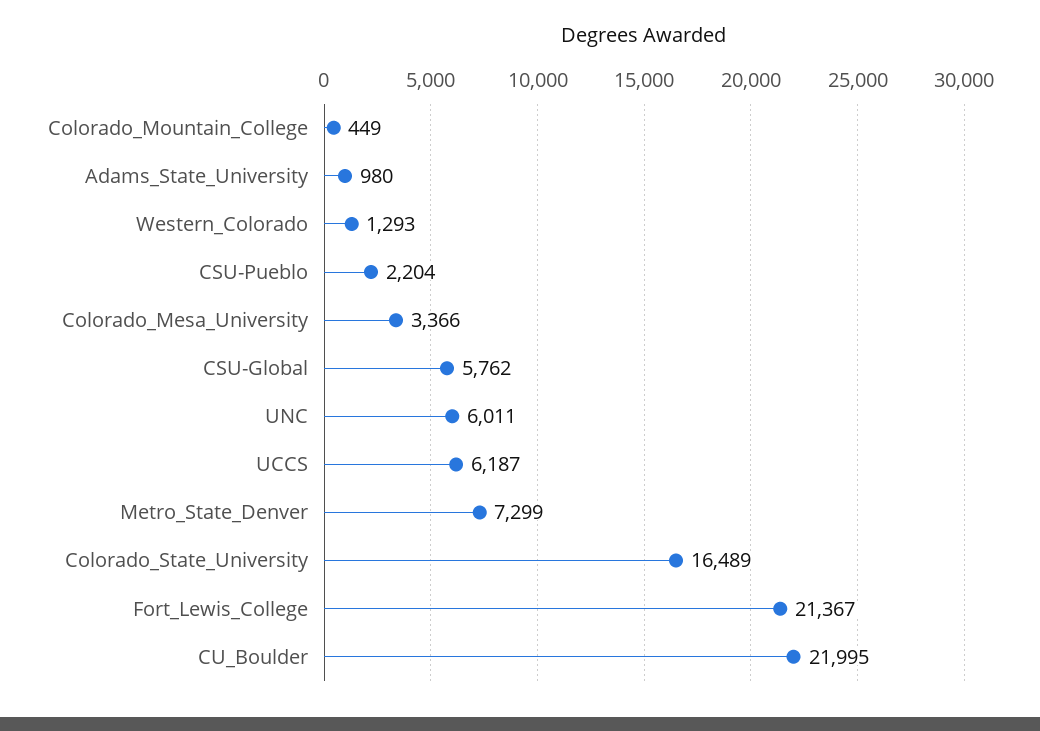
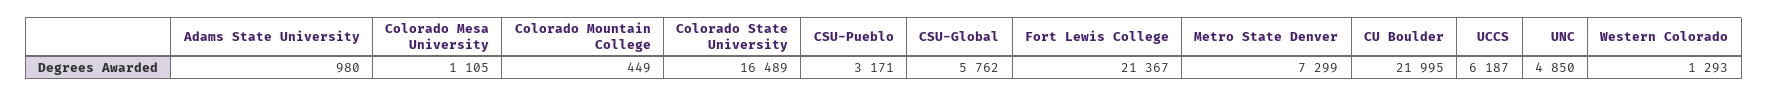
  {
    "Colorado_Mountain_College": 449,
    "Adams_State_University": 980,
    "Western_Colorado": 1293,
-   "CSU-Pueblo": 2204,
+   "CSU-Pueblo": 3171,
-   "Colorado_Mesa_University": 3366,
+   "Colorado_Mesa_University": 1105,
    "CSU-Global": 5762,
-   "UNC": 6011,
+   "UNC": 4850,
    "UCCS": 6187,
    "Metro_State_Denver": 7299,
    "Colorado_State_University": 16489,
    "Fort_Lewis_College": 21367,
    "CU_Boulder": 21995
  }

